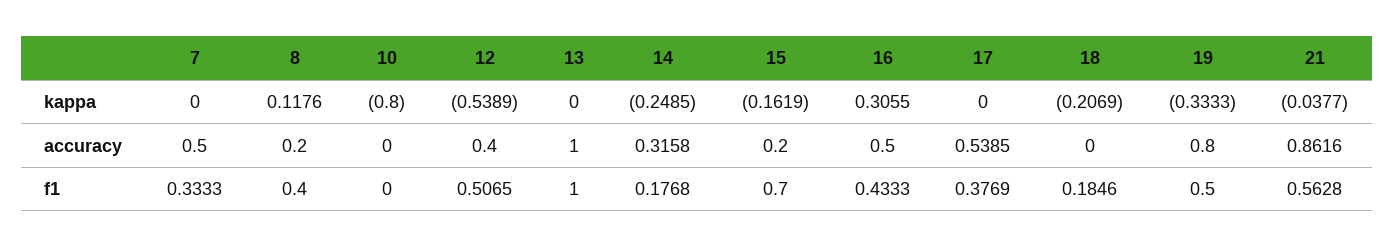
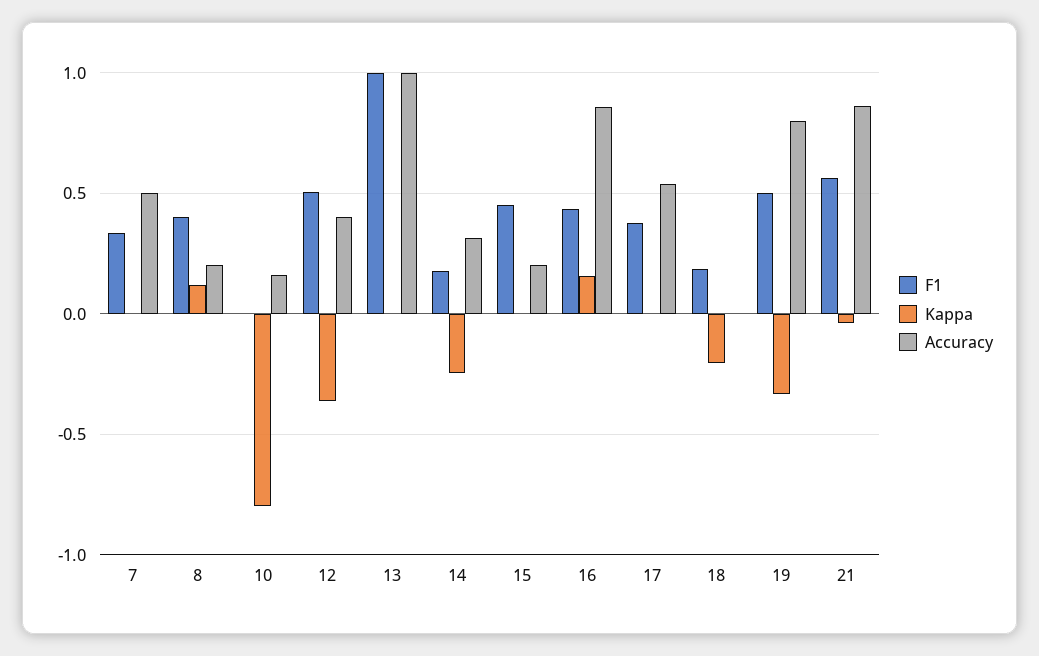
  {
    "kappa": {
      "7": 0,
      "8": 0.1176,
      "10": -0.8,
-     "12": -0.5389,
+     "12": -0.35,
      "13": 0,
      "14": -0.2485,
-     "15": -0.1619,
+     "15": 0,
-     "16": 0.3055,
+     "16": 0.15,
      "17": 0,
      "18": -0.2069,
      "19": -0.3333,
      "21": -0.0377
    },
    "accuracy": {
      "7": 0.5,
      "8": 0.2,
-     "10": 0,
+     "10": 0.15,
      "12": 0.4,
      "13": 1,
      "14": 0.3158,
      "15": 0.2,
-     "16": 0.5,
+     "16": 0.85,
      "17": 0.5385,
      "18": 0,
      "19": 0.8,
      "21": 0.8616
    },
    "f1": {
      "7": 0.3333,
      "8": 0.4,
      "10": 0,
      "12": 0.5065,
      "13": 1,
      "14": 0.1768,
-     "15": 0.7,
+     "15": 0.45,
      "16": 0.4333,
      "17": 0.3769,
      "18": 0.1846,
      "19": 0.5,
      "21": 0.5628
    }
  }

